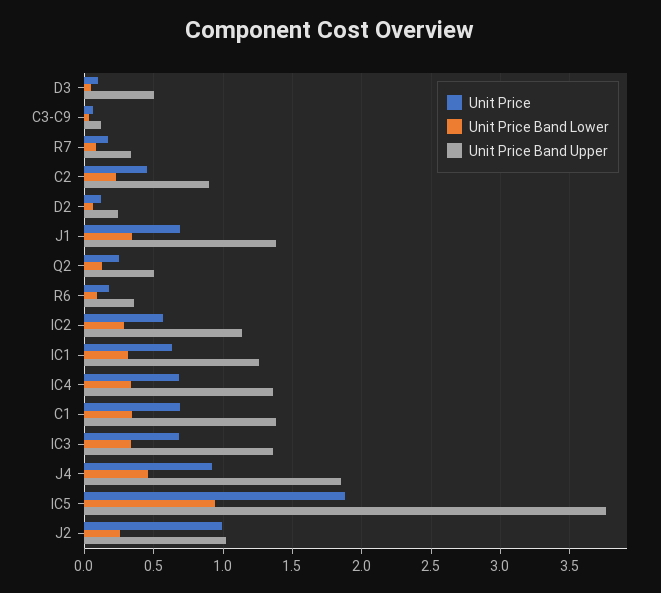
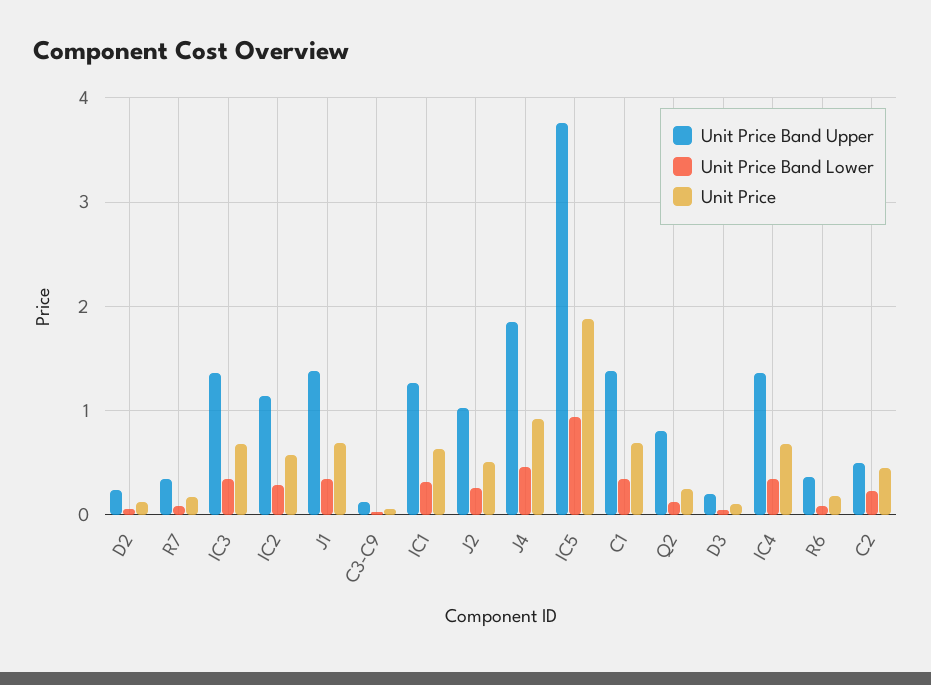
  {
    "Unit Price": {
      "D3": 0.1,
      "C3-C9": 0.05,
      "R7": 0.15,
      "C2": 0.45,
      "D2": 0.1,
      "J1": 0.7,
      "Q2": 0.25,
      "R6": 0.2,
      "IC2": 0.55,
      "IC1": 0.65,
      "IC4": 0.7,
      "C1": 0.7,
      "IC3": 0.7,
      "J4": 0.9,
      "IC5": 1.9,
-     "J2": 1
+     "J2": 0.5
    },
    "Unit Price Band Lower": {
      "D3": 0.05,
      "C3-C9": 0.05,
      "R7": 0.1,
      "C2": 0.25,
      "D2": 0.05,
      "J1": 0.35,
      "Q2": 0.15,
      "R6": 0.1,
      "IC2": 0.3,
      "IC1": 0.3,
      "IC4": 0.35,
      "C1": 0.35,
      "IC3": 0.35,
      "J4": 0.45,
      "IC5": 0.95,
      "J2": 0.25
    },
    "Unit Price Band Upper": {
-     "D3": 0.5,
+     "D3": 0.2,
      "C3-C9": 0.1,
      "R7": 0.35,
-     "C2": 0.9,
+     "C2": 0.5,
      "D2": 0.25,
      "J1": 1.4,
-     "Q2": 0.5,
+     "Q2": 0.8,
      "R6": 0.35,
      "IC2": 1.15,
      "IC1": 1.25,
      "IC4": 1.35,
      "C1": 1.4,
      "IC3": 1.35,
      "J4": 1.85,
      "IC5": 3.75,
      "J2": 1
    }
  }

